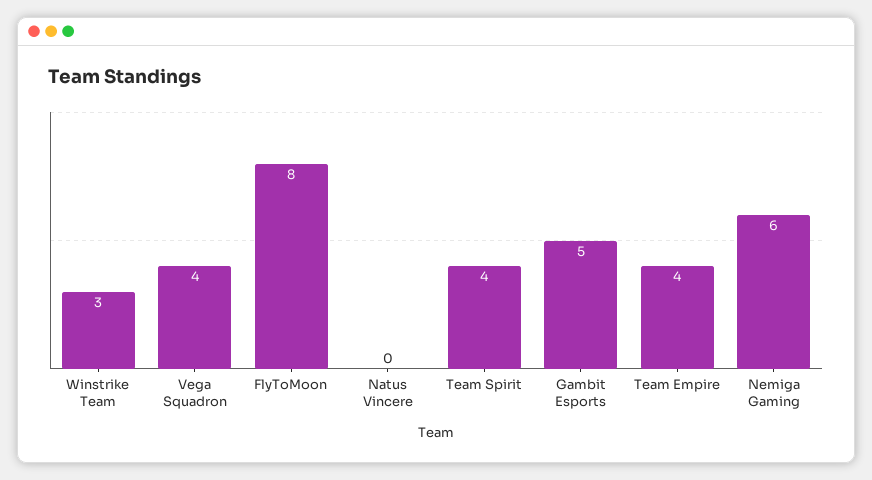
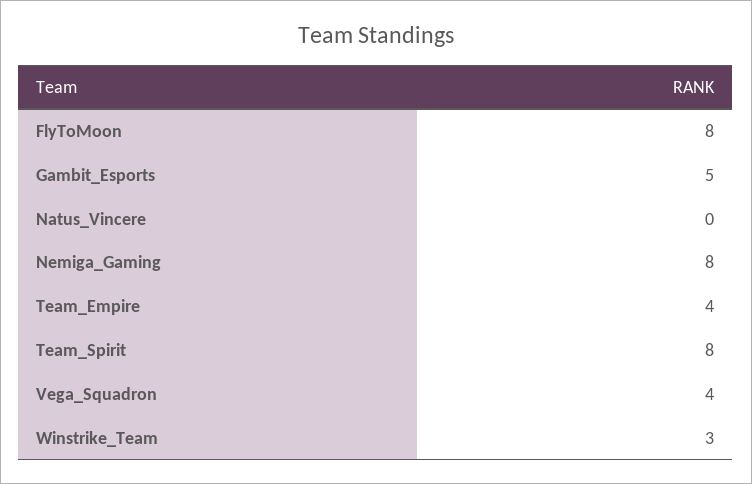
  {
    "Winstrike Team": 3,
    "Vega Squadron": 4,
    "FlyToMoon": 8,
    "Natus Vincere": 0,
-   "Team Spirit": 4,
+   "Team Spirit": 8,
    "Gambit Esports": 5,
    "Team Empire": 4,
-   "Nemiga Gaming": 6
+   "Nemiga Gaming": 8
  }

